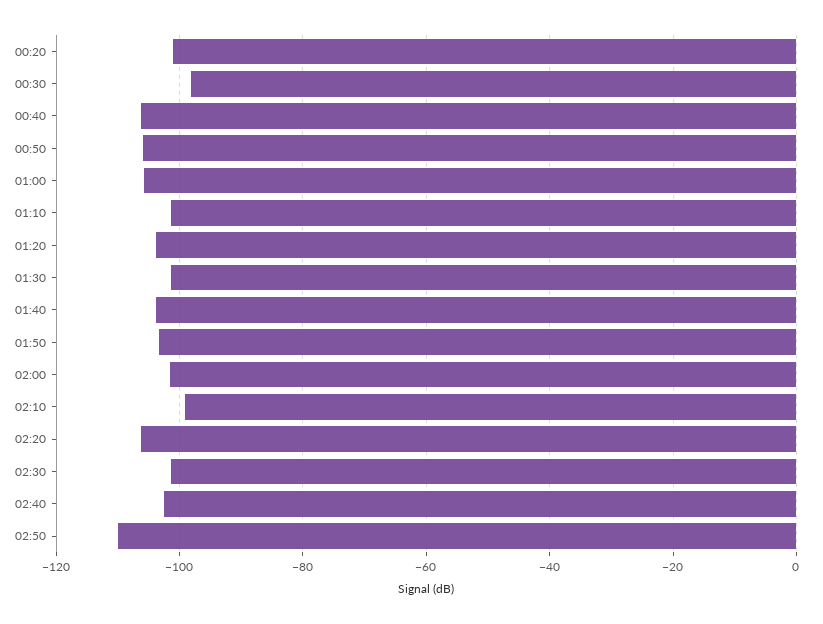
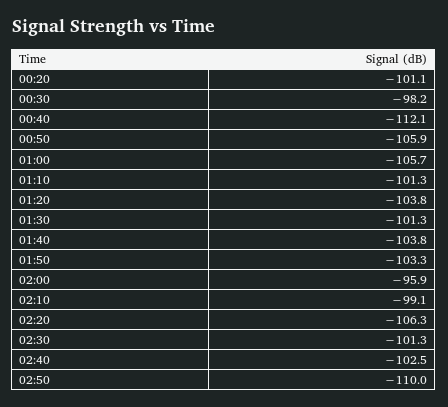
  {
    "00:20": -101.1,
    "00:30": -98.2,
-   "00:40": -106,
+   "00:40": -112.1,
    "00:50": -105.9,
    "01:00": -105.7,
    "01:10": -101.3,
    "01:20": -103.8,
    "01:30": -101.3,
    "01:40": -103.8,
    "01:50": -103.3,
-   "02:00": -102,
+   "02:00": -95.9,
    "02:10": -99.1,
    "02:20": -106.3,
    "02:30": -101.3,
    "02:40": -102.5,
    "02:50": -110
  }

